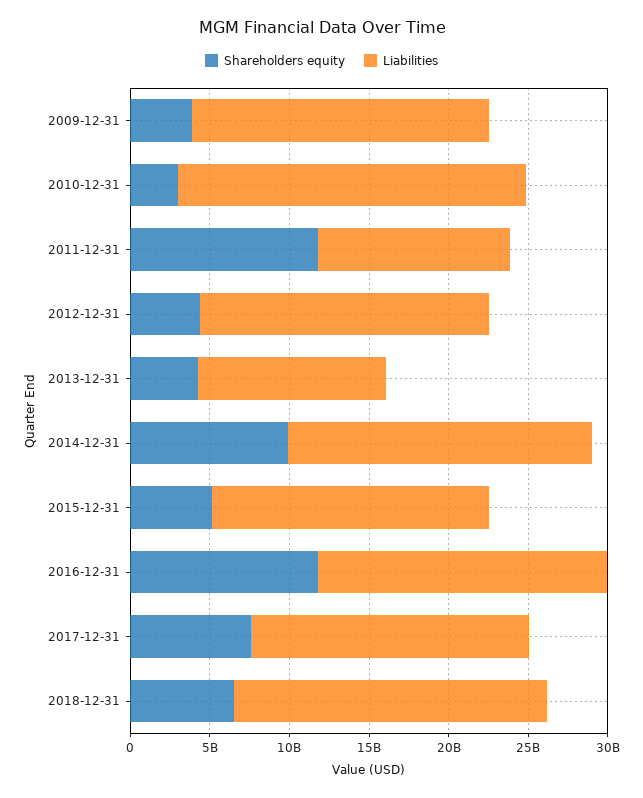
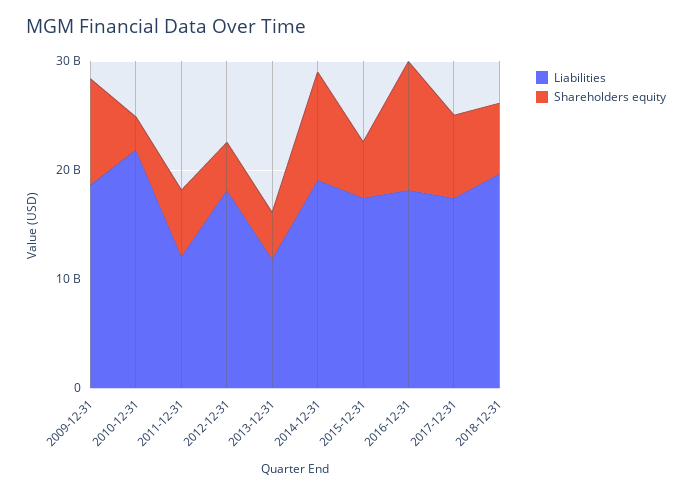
  {
    "Shareholders equity": {
-     "2009-12-31": 4000000000,
+     "2009-12-31": 10000000000,
      "2010-12-31": 3000000000,
-     "2011-12-31": 12000000000,
+     "2011-12-31": 6000000000,
      "2012-12-31": 4000000000,
      "2013-12-31": 4000000000,
      "2014-12-31": 10000000000,
      "2015-12-31": 5000000000,
      "2016-12-31": 12000000000,
      "2017-12-31": 8000000000,
      "2018-12-31": 7000000000
    },
    "Liabilities": {
      "2009-12-31": 19000000000,
      "2010-12-31": 22000000000,
      "2011-12-31": 12000000000,
      "2012-12-31": 18000000000,
      "2013-12-31": 12000000000,
      "2014-12-31": 19000000000,
      "2015-12-31": 17000000000,
      "2016-12-31": 18000000000,
      "2017-12-31": 17000000000,
      "2018-12-31": 20000000000
    }
  }

